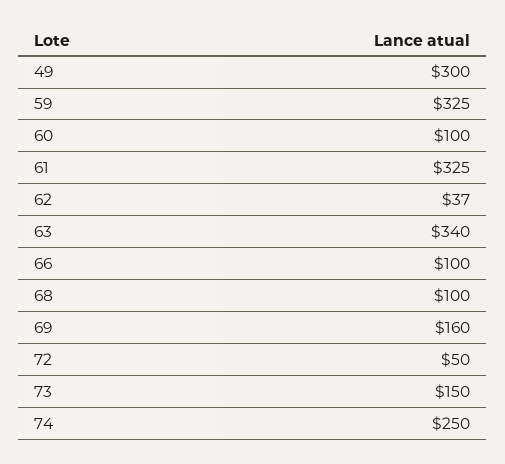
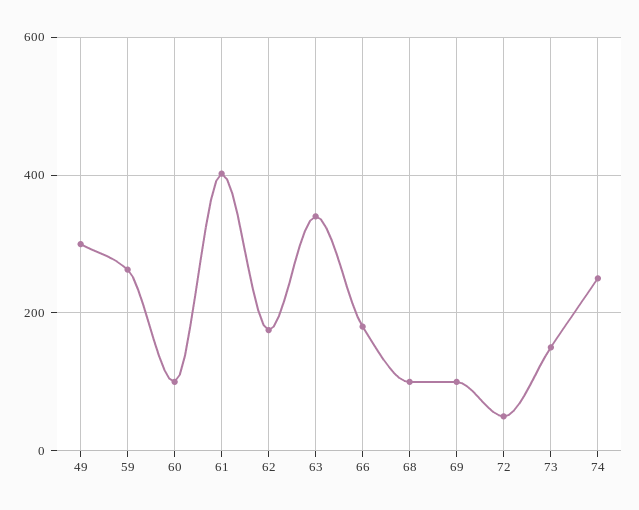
  {
    "49": 300,
-   "59": 325,
+   "59": 260,
    "60": 100,
-   "61": 325,
+   "61": 400,
-   "62": 37,
+   "62": 180,
    "63": 340,
-   "66": 100,
+   "66": 180,
    "68": 100,
-   "69": 160,
+   "69": 100,
    "72": 50,
    "73": 150,
    "74": 250
  }

